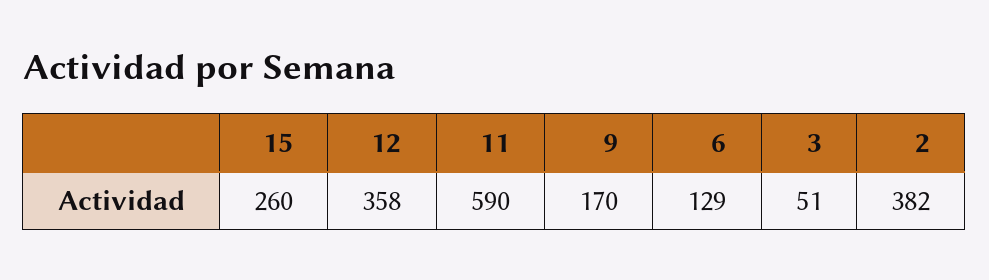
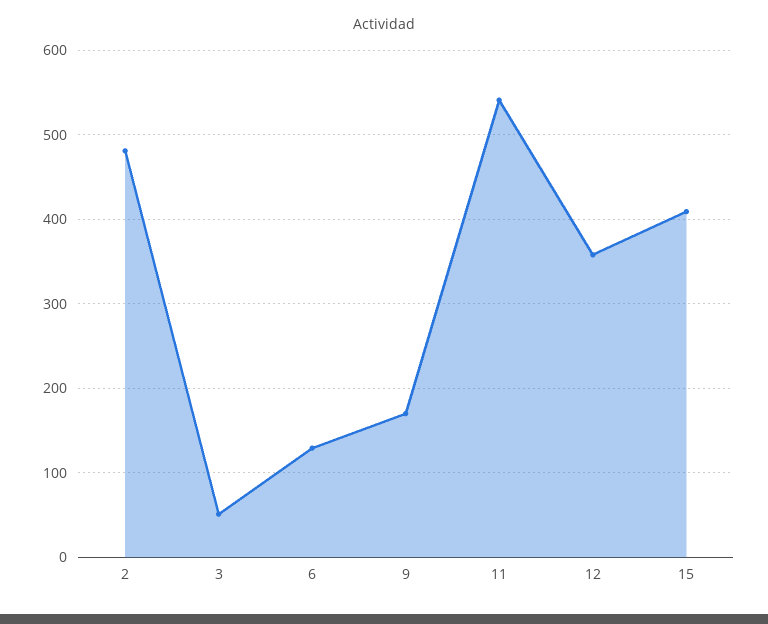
  {
-   "15": 260,
+   "15": 410,
    "12": 358,
-   "11": 590,
+   "11": 540,
    "9": 170,
    "6": 129,
    "3": 51,
-   "2": 382
+   "2": 480
  }

